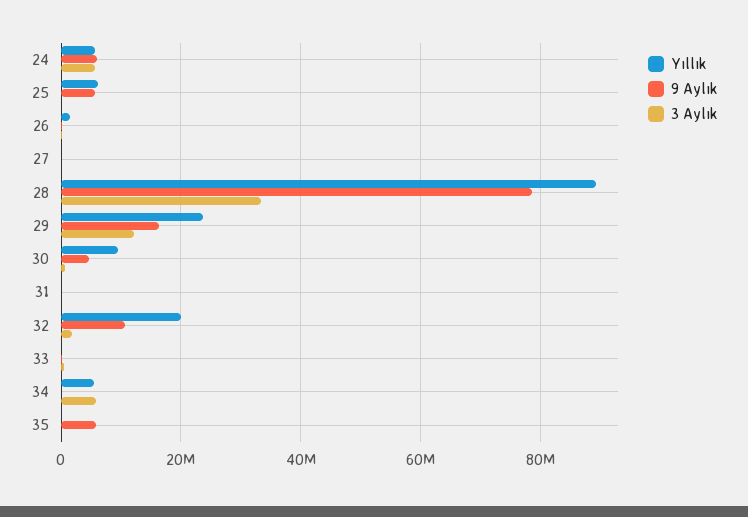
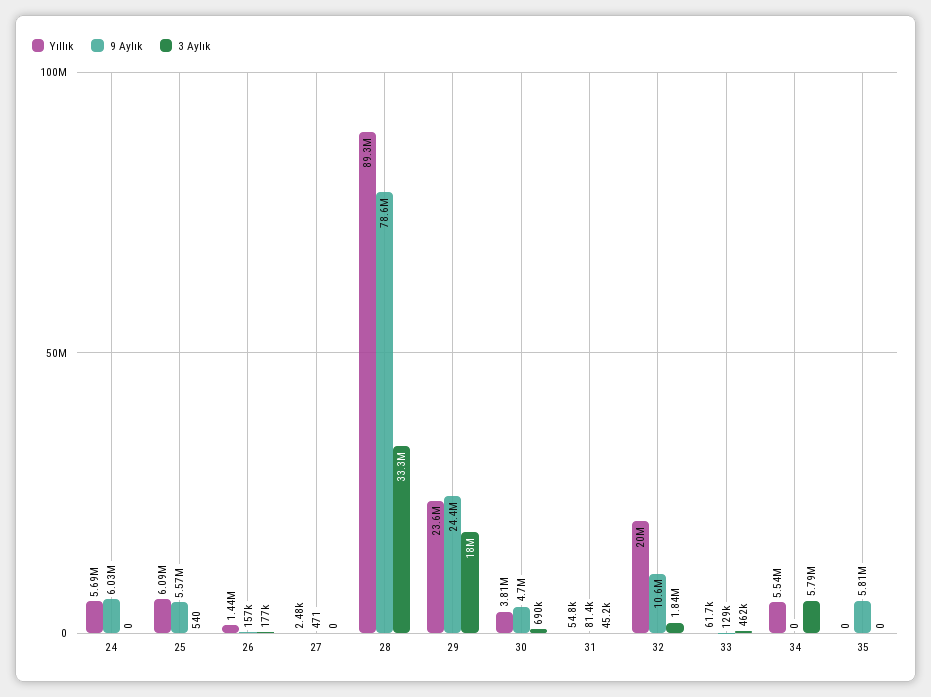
  {
    "Yıllık": {
      "24": 5690000,
      "25": 6090000,
      "26": 1440000,
      "27": 2480,
      "28": 89300000,
      "29": 23600000,
-     "30": 10000000,
+     "30": 3810000,
      "31": 54800,
      "32": 20000000,
      "33": 61700,
      "34": 5540000,
      "35": 0
    },
    "9 Aylık": {
      "24": 6030000,
      "25": 5570000,
      "26": 157000,
      "27": 471,
      "28": 78600000,
-     "29": 16000000,
+     "29": 24400000,
      "30": 4700000,
      "31": 81400,
      "32": 10600000,
      "33": 129000,
      "34": 0,
      "35": 5810000
    },
    "3 Aylık": {
-     "24": 6000000,
+     "24": 0,
      "25": 540,
      "26": 177000,
      "27": 0,
      "28": 33300000,
-     "29": 12000000,
+     "29": 18000000,
      "30": 690000,
      "31": 45200,
      "32": 1840000,
      "33": 462000,
      "34": 5790000,
      "35": 0
    }
  }

